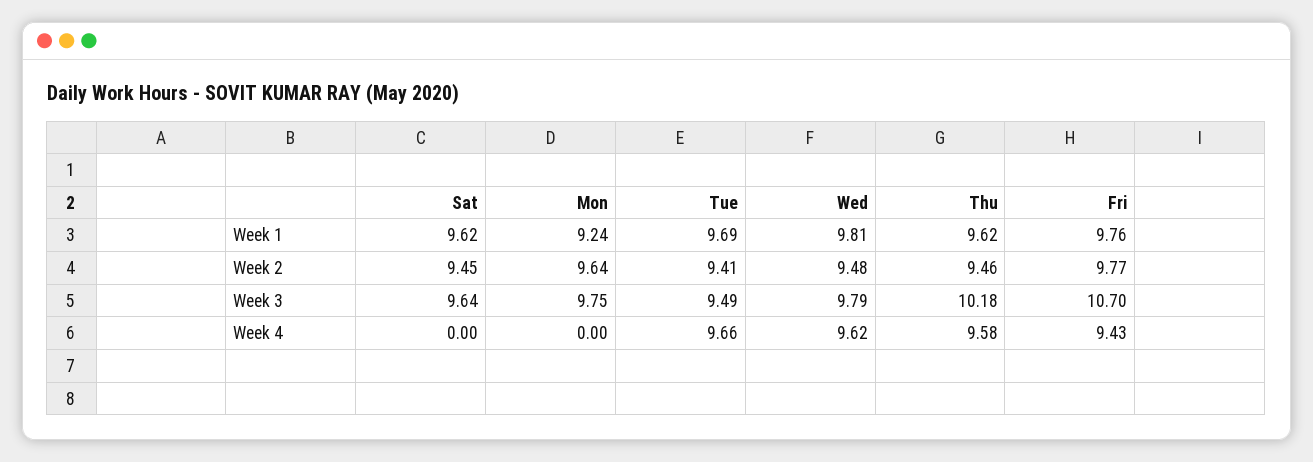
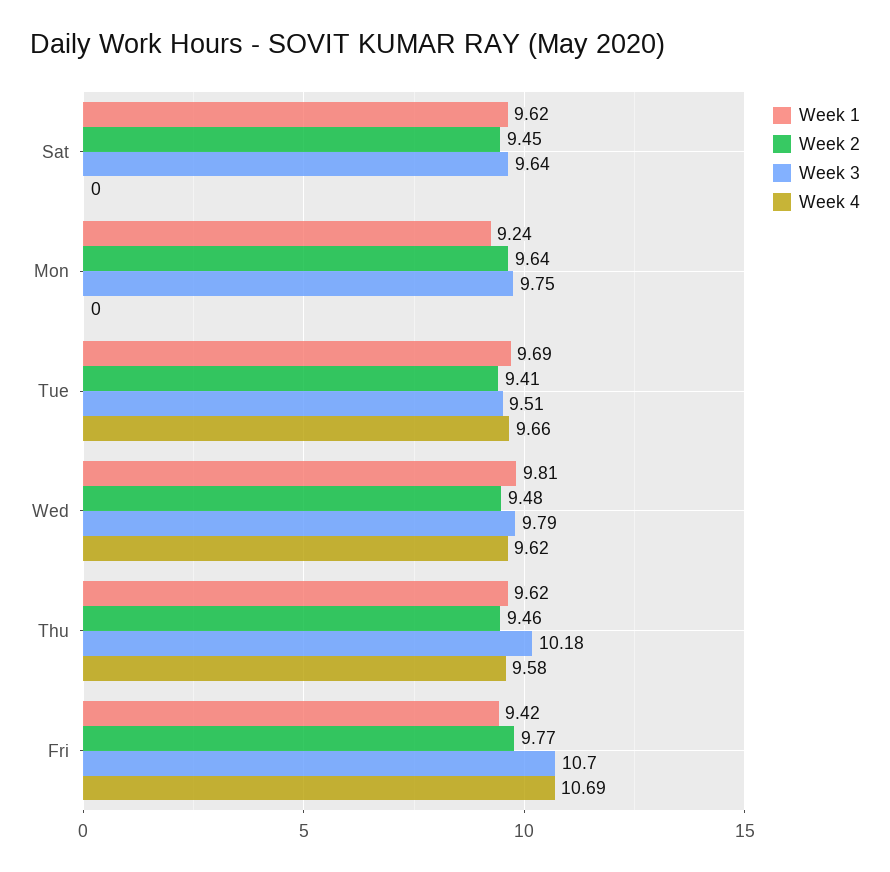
  {
    "Week 1": {
      "Sat": 9.62,
      "Mon": 9.24,
      "Tue": 9.69,
      "Wed": 9.81,
      "Thu": 9.62,
-     "Fri": 9.76
+     "Fri": 9.42
    },
    "Week 2": {
      "Sat": 9.45,
      "Mon": 9.64,
      "Tue": 9.41,
      "Wed": 9.48,
      "Thu": 9.46,
      "Fri": 9.77
    },
    "Week 3": {
      "Sat": 9.64,
      "Mon": 9.75,
-     "Tue": 9.49,
+     "Tue": 9.51,
      "Wed": 9.79,
      "Thu": 10.18,
      "Fri": 10.7
    },
    "Week 4": {
      "Sat": 0,
      "Mon": 0,
      "Tue": 9.66,
      "Wed": 9.62,
      "Thu": 9.58,
-     "Fri": 9.43
+     "Fri": 10.69
    }
  }

